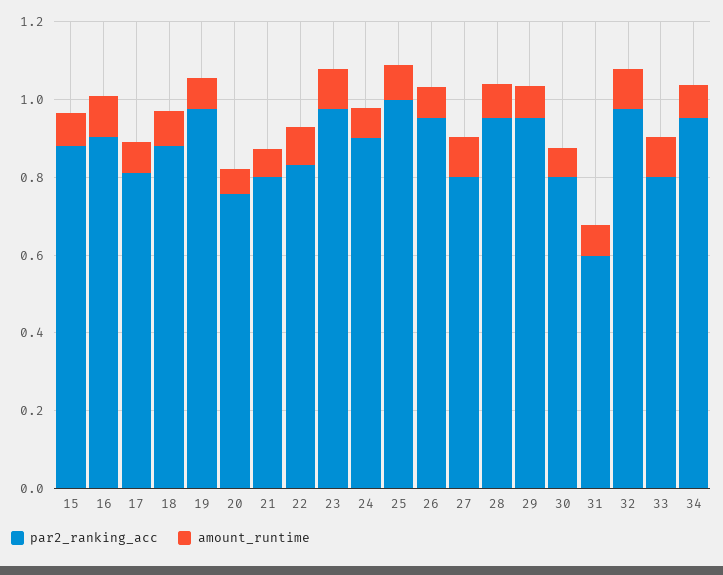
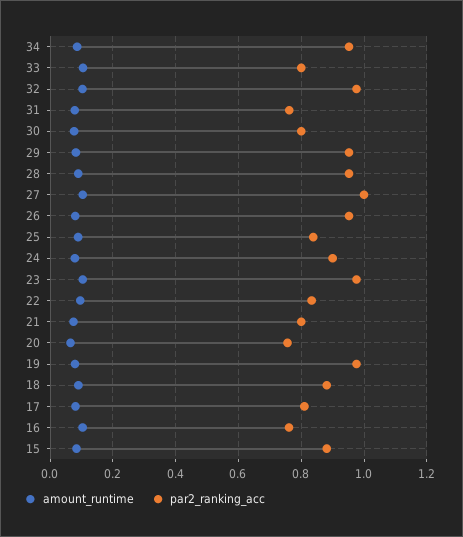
  {
    "par2_ranking_acc": {
      "15": 0.88,
-     "16": 0.9,
+     "16": 0.76,
      "17": 0.82,
      "18": 0.88,
      "19": 0.98,
      "20": 0.76,
      "21": 0.8,
      "22": 0.84,
      "23": 0.98,
      "24": 0.9,
-     "25": 1,
+     "25": 0.84,
      "26": 0.96,
-     "27": 0.8,
+     "27": 1,
      "28": 0.96,
      "29": 0.96,
      "30": 0.8,
-     "31": 0.6,
+     "31": 0.76,
      "32": 0.98,
      "33": 0.8,
      "34": 0.96
    },
    "amount_runtime": {
      "15": 0.08,
      "16": 0.1,
      "17": 0.08,
      "18": 0.08,
      "19": 0.08,
      "20": 0.06,
      "21": 0.08,
      "22": 0.1,
      "23": 0.1,
      "24": 0.08,
      "25": 0.08,
      "26": 0.08,
      "27": 0.1,
      "28": 0.08,
      "29": 0.08,
      "30": 0.08,
      "31": 0.08,
      "32": 0.1,
      "33": 0.1,
      "34": 0.08
    }
  }

